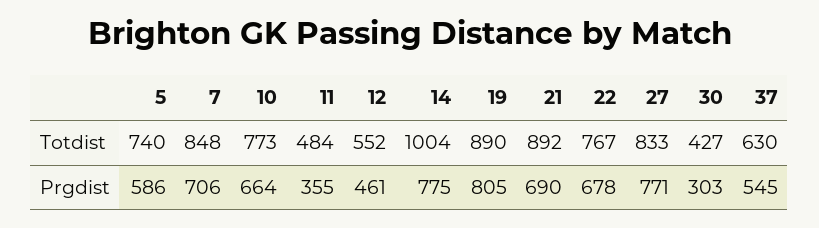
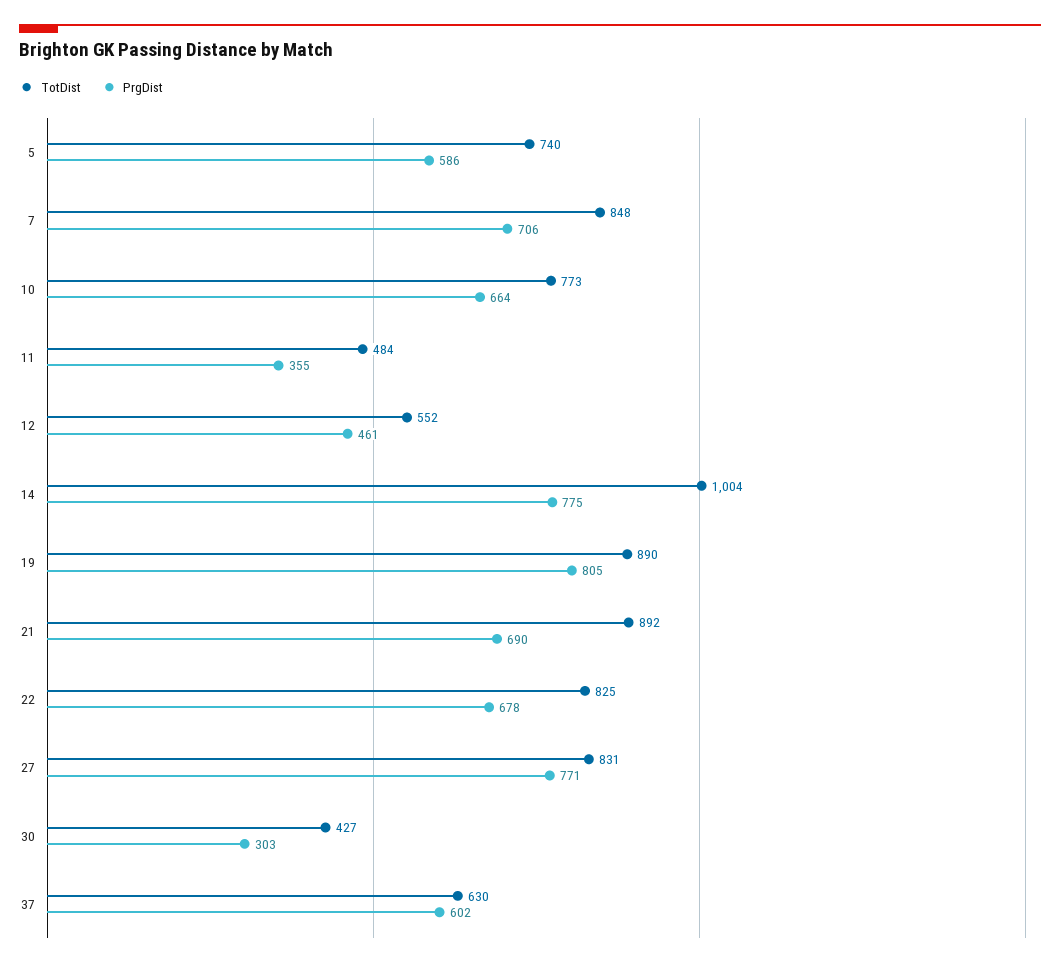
  {
    "Totdist": {
      "5": 740,
      "7": 848,
      "10": 773,
      "11": 484,
      "12": 552,
      "14": 1004,
      "19": 890,
      "21": 892,
-     "22": 767,
+     "22": 825,
-     "27": 833,
+     "27": 831,
      "30": 427,
      "37": 630
    },
    "Prgdist": {
      "5": 586,
      "7": 706,
      "10": 664,
      "11": 355,
      "12": 461,
      "14": 775,
      "19": 805,
      "21": 690,
      "22": 678,
      "27": 771,
      "30": 303,
-     "37": 545
+     "37": 602
    }
  }

